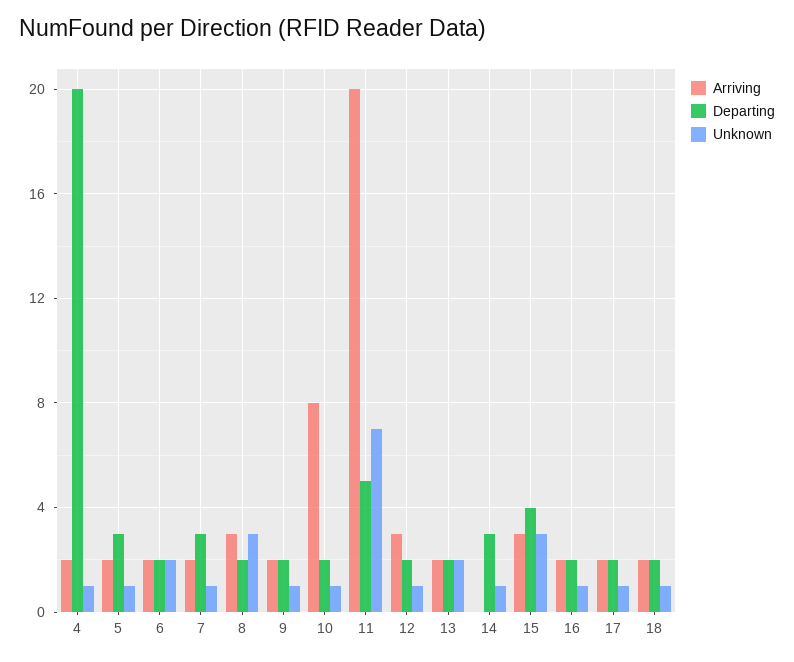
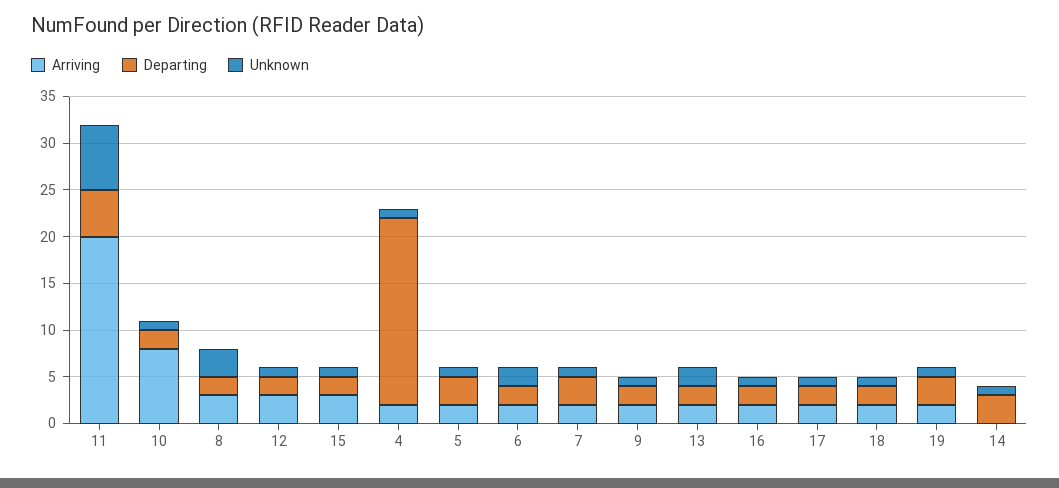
  {
    "Arriving": {
      "4": 2,
      "5": 2,
      "6": 2,
      "7": 2,
      "8": 3,
      "9": 2,
      "10": 8,
      "11": 20,
      "12": 3,
      "13": 2,
      "14": 0,
      "15": 3,
      "16": 2,
      "17": 2,
-     "18": 2
+     "18": 2,
+     "19": 2
    },
    "Departing": {
      "4": 20,
      "5": 3,
      "6": 2,
      "7": 3,
      "8": 2,
      "9": 2,
      "10": 2,
      "11": 5,
      "12": 2,
      "13": 2,
      "14": 3,
-     "15": 4,
+     "15": 2,
      "16": 2,
      "17": 2,
-     "18": 2
+     "18": 2,
+     "19": 3
    },
    "Unknown": {
      "4": 1,
      "5": 1,
      "6": 2,
      "7": 1,
      "8": 3,
      "9": 1,
      "10": 1,
      "11": 7,
      "12": 1,
      "13": 2,
      "14": 1,
-     "15": 3,
+     "15": 1,
      "16": 1,
      "17": 1,
-     "18": 1
+     "18": 1,
+     "19": 1
    }
  }

